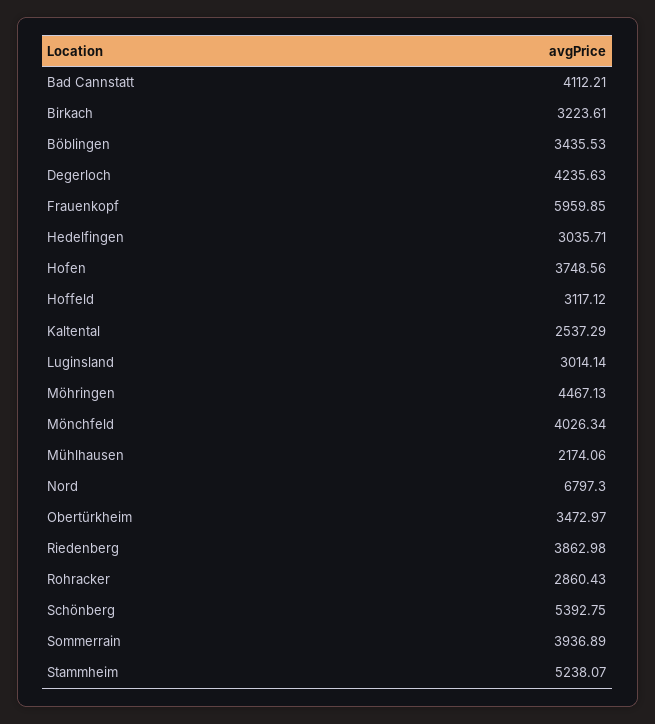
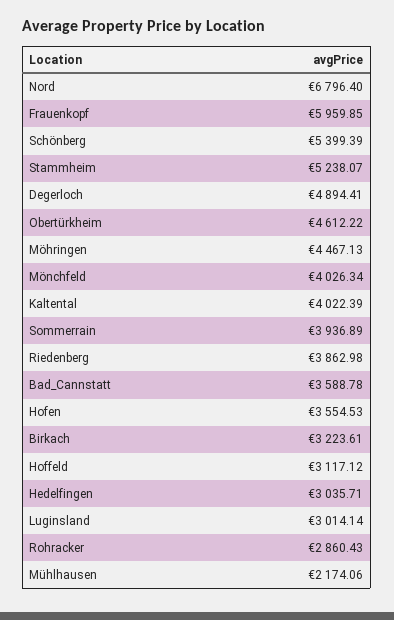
  {
-   "Bad Cannstatt": 4112.21,
+   "Bad Cannstatt": 3588.78,
    "Birkach": 3223.61,
-   "Böblingen": 3435.53,
-   "Degerloch": 4235.63,
+   "Degerloch": 4894.41,
    "Frauenkopf": 5959.85,
    "Hedelfingen": 3035.71,
-   "Hofen": 3748.56,
+   "Hofen": 3554.53,
    "Hoffeld": 3117.12,
-   "Kaltental": 2537.29,
+   "Kaltental": 4022.39,
    "Luginsland": 3014.14,
    "Möhringen": 4467.13,
    "Mönchfeld": 4026.34,
    "Mühlhausen": 2174.06,
-   "Nord": 6797.3,
+   "Nord": 6796.4,
-   "Obertürkheim": 3472.97,
+   "Obertürkheim": 4612.22,
    "Riedenberg": 3862.98,
    "Rohracker": 2860.43,
-   "Schönberg": 5392.75,
+   "Schönberg": 5399.39,
    "Sommerrain": 3936.89,
    "Stammheim": 5238.07
  }

